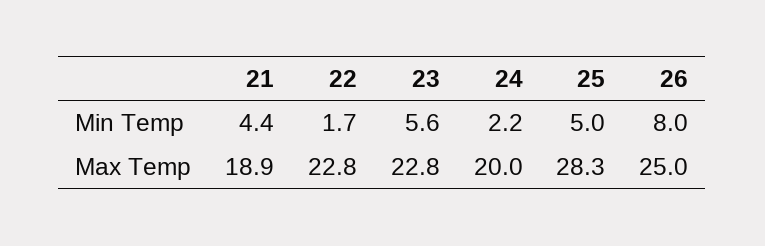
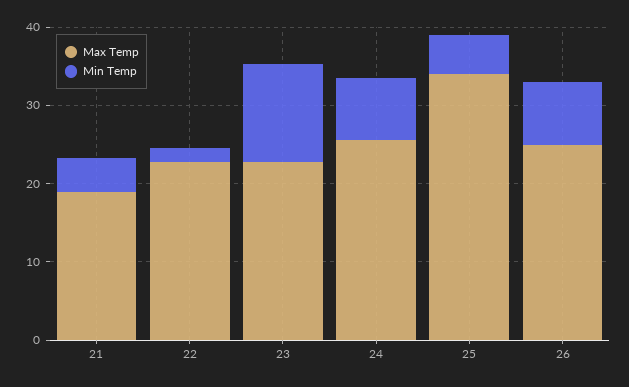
  {
    "Min Temp": {
      "21": 4.4,
      "22": 1.7,
-     "23": 5.6,
+     "23": 12,
-     "24": 2.2,
+     "24": 8,
      "25": 5,
      "26": 8
    },
    "Max Temp": {
      "21": 18.9,
      "22": 22.8,
      "23": 22.8,
-     "24": 20,
+     "24": 26,
-     "25": 28.3,
+     "25": 34,
      "26": 25
    }
  }

